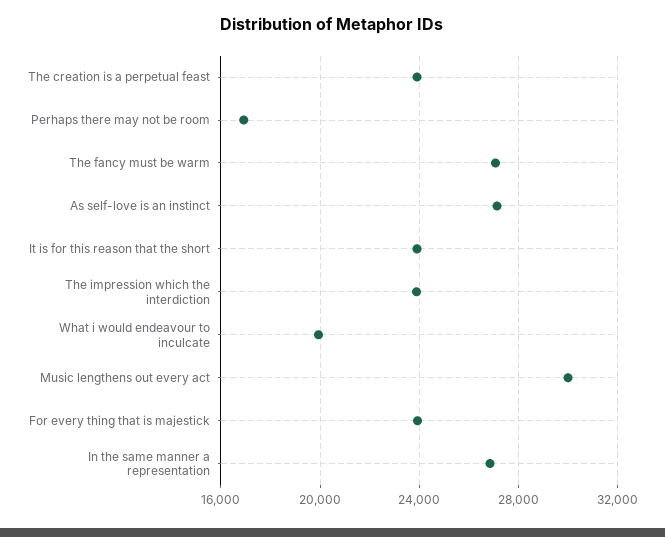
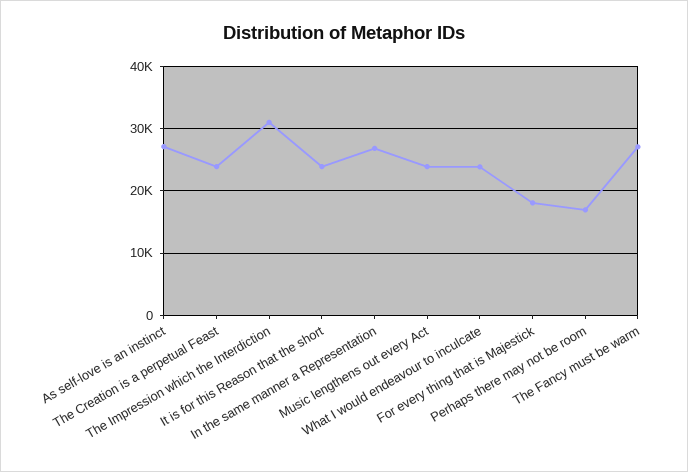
  {
    "The creation is a perpetual feast": 24000,
    "Perhaps there may not be room": 17000,
    "The fancy must be warm": 27000,
    "As self-love is an instinct": 27000,
    "It is for this reason that the short": 24000,
-   "The impression which the interdiction": 24000,
+   "The impression which the interdiction": 31000,
-   "What i would endeavour to inculcate": 20000,
+   "What i would endeavour to inculcate": 24000,
-   "Music lengthens out every act": 30000,
+   "Music lengthens out every act": 24000,
-   "For every thing that is majestick": 24000,
+   "For every thing that is majestick": 18000,
    "In the same manner a representation": 27000
  }

